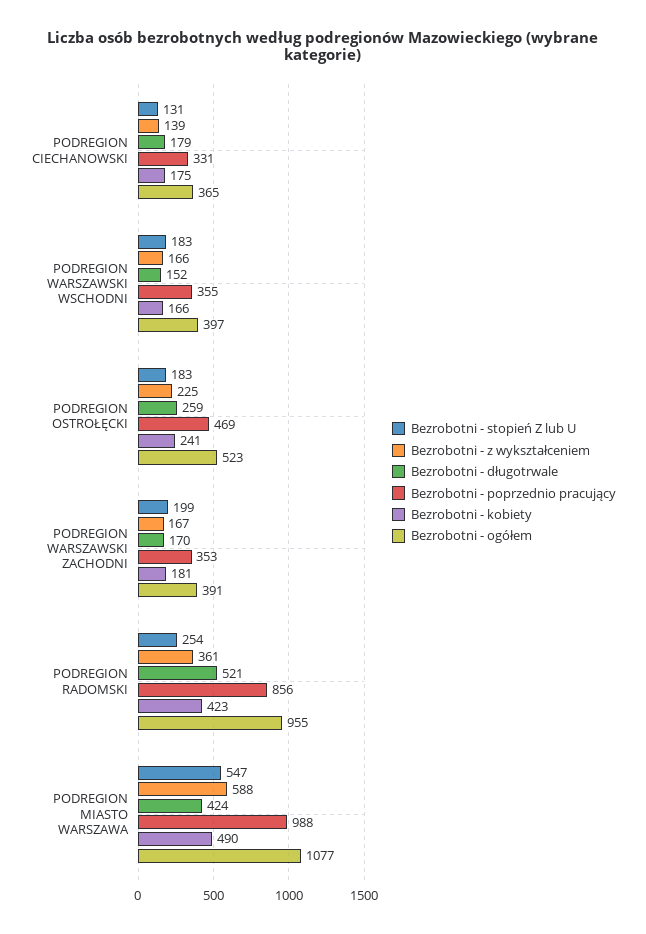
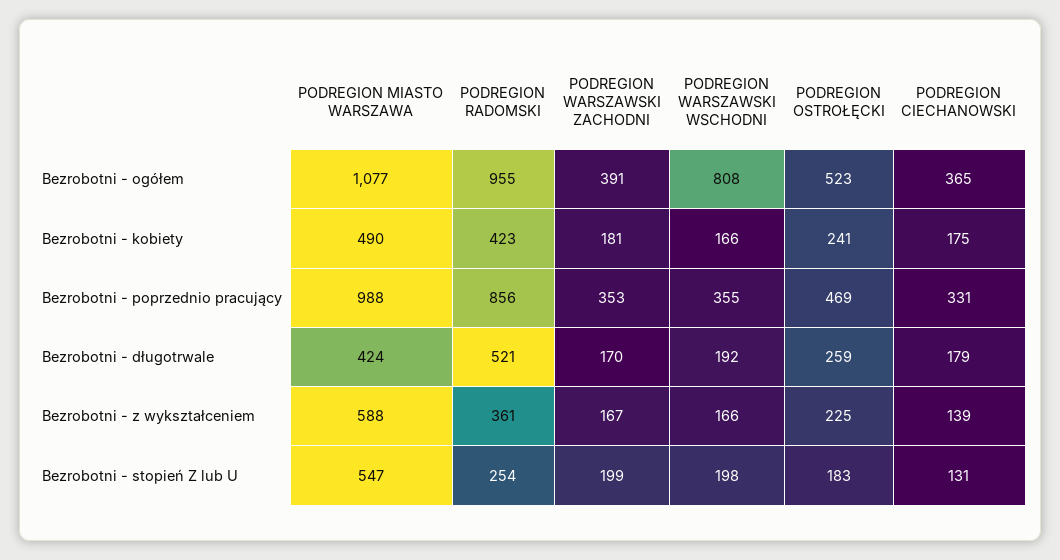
  {
    "Bezrobotni - stopień Z lub U": {
      "PODREGION CIECHANOWSKI": 131,
-     "PODREGION WARSZAWSKI WSCHODNI": 183,
+     "PODREGION WARSZAWSKI WSCHODNI": 198,
      "PODREGION OSTROŁĘCKI": 183,
      "PODREGION WARSZAWSKI ZACHODNI": 199,
      "PODREGION RADOMSKI": 254,
      "PODREGION MIASTO WARSZAWA": 547
    },
    "Bezrobotni - z wykształceniem": {
      "PODREGION CIECHANOWSKI": 139,
      "PODREGION WARSZAWSKI WSCHODNI": 166,
      "PODREGION OSTROŁĘCKI": 225,
      "PODREGION WARSZAWSKI ZACHODNI": 167,
      "PODREGION RADOMSKI": 361,
      "PODREGION MIASTO WARSZAWA": 588
    },
    "Bezrobotni - długotrwale": {
      "PODREGION CIECHANOWSKI": 179,
-     "PODREGION WARSZAWSKI WSCHODNI": 152,
+     "PODREGION WARSZAWSKI WSCHODNI": 192,
      "PODREGION OSTROŁĘCKI": 259,
      "PODREGION WARSZAWSKI ZACHODNI": 170,
      "PODREGION RADOMSKI": 521,
      "PODREGION MIASTO WARSZAWA": 424
    },
    "Bezrobotni - poprzednio pracujący": {
      "PODREGION CIECHANOWSKI": 331,
      "PODREGION WARSZAWSKI WSCHODNI": 355,
      "PODREGION OSTROŁĘCKI": 469,
      "PODREGION WARSZAWSKI ZACHODNI": 353,
      "PODREGION RADOMSKI": 856,
      "PODREGION MIASTO WARSZAWA": 988
    },
    "Bezrobotni - kobiety": {
      "PODREGION CIECHANOWSKI": 175,
      "PODREGION WARSZAWSKI WSCHODNI": 166,
      "PODREGION OSTROŁĘCKI": 241,
      "PODREGION WARSZAWSKI ZACHODNI": 181,
      "PODREGION RADOMSKI": 423,
      "PODREGION MIASTO WARSZAWA": 490
    },
    "Bezrobotni - ogółem": {
      "PODREGION CIECHANOWSKI": 365,
-     "PODREGION WARSZAWSKI WSCHODNI": 397,
+     "PODREGION WARSZAWSKI WSCHODNI": 808,
      "PODREGION OSTROŁĘCKI": 523,
      "PODREGION WARSZAWSKI ZACHODNI": 391,
      "PODREGION RADOMSKI": 955,
      "PODREGION MIASTO WARSZAWA": 1077
    }
  }

